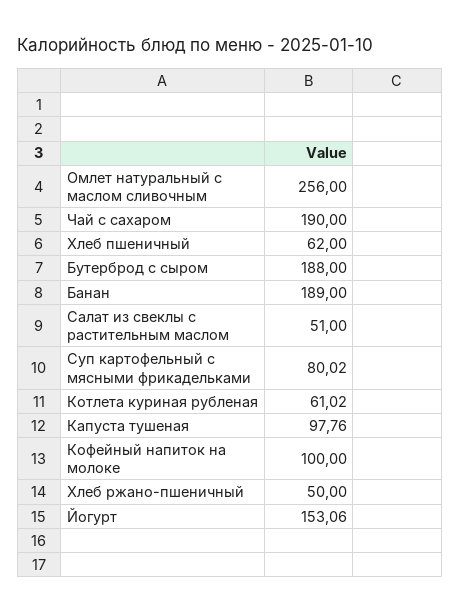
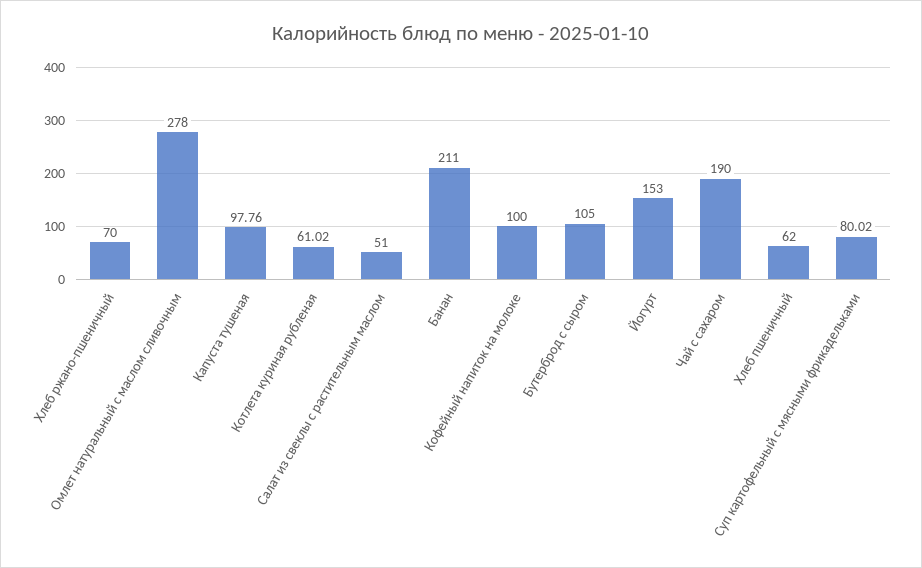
  {
-   "Омлет натуральный с маслом сливочным": 256,
+   "Омлет натуральный с маслом сливочным": 278,
    "Чай с сахаром": 190,
    "Хлеб пшеничный": 62,
-   "Бутерброд с сыром": 188,
+   "Бутерброд с сыром": 105,
-   "Банан": 189,
+   "Банан": 211,
    "Салат из свеклы с растительным маслом": 51,
    "Суп картофельный с мясными фрикадельками": 80.02,
    "Котлета куриная рубленая": 61.02,
    "Капуста тушеная": 97.76,
    "Кофейный напиток на молоке": 100,
-   "Хлеб ржано-пшеничный": 50,
+   "Хлеб ржано-пшеничный": 70,
-   "Йогурт": 153.06
+   "Йогурт": 153
  }

